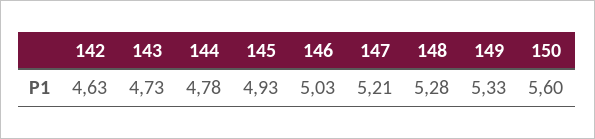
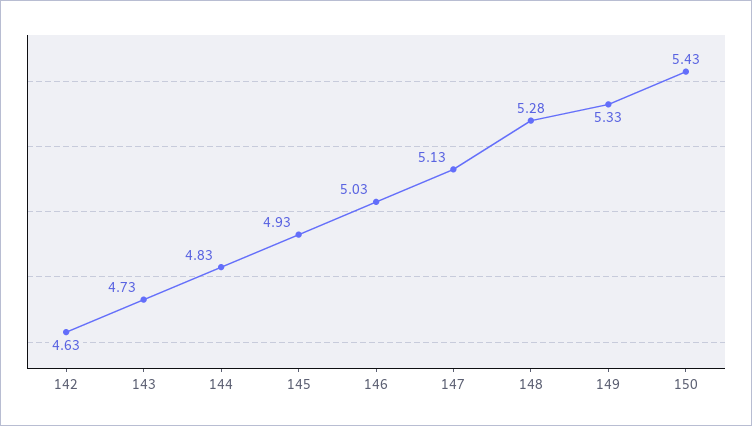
  {
    "142": 4.63,
    "143": 4.73,
-   "144": 4.78,
+   "144": 4.83,
    "145": 4.93,
    "146": 5.03,
-   "147": 5.21,
+   "147": 5.13,
    "148": 5.28,
    "149": 5.33,
-   "150": 5.6
+   "150": 5.43
  }

